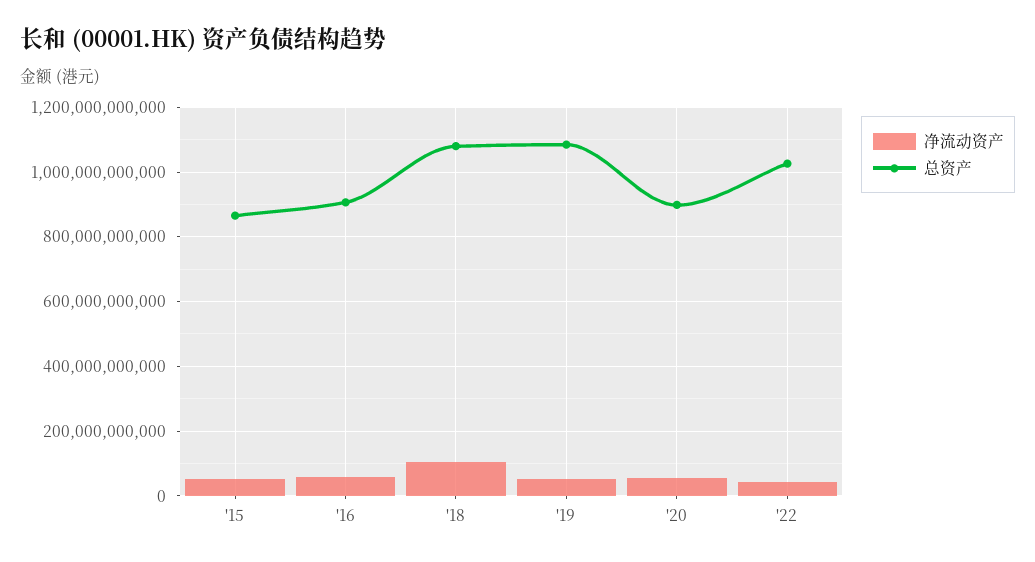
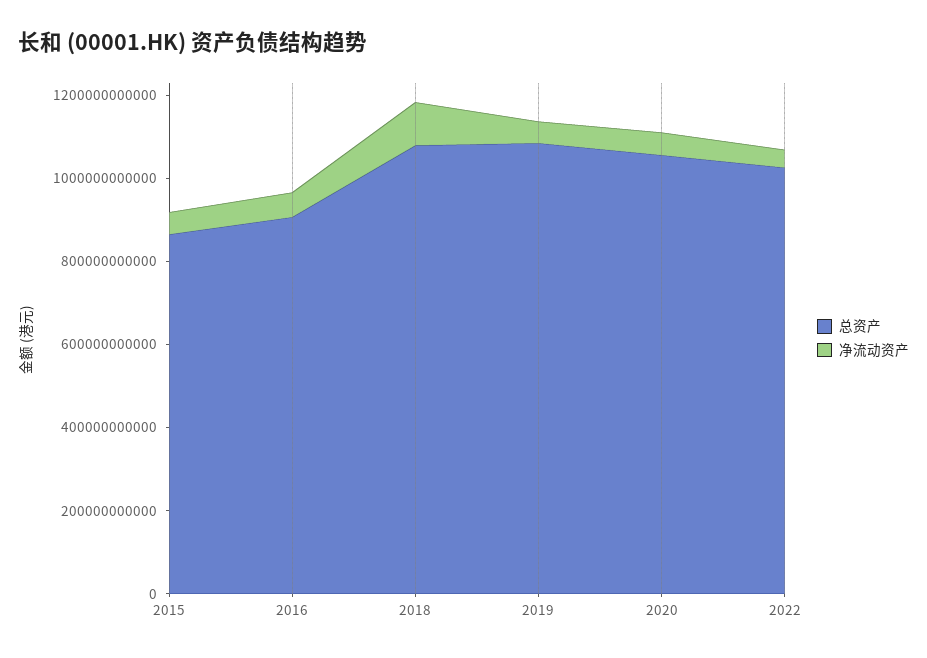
  {
    "净流动资产": {
      "'15": 60000000000,
      "'16": 60000000000,
      "'18": 100000000000,
      "'19": 60000000000,
      "'20": 60000000000,
      "'22": 40000000000
    },
    "总资产": {
      "'15": 860000000000,
      "'16": 900000000000,
      "'18": 1080000000000,
      "'19": 1080000000000,
-     "'20": 900000000000,
+     "'20": 1050000000000,
      "'22": 1020000000000
    }
  }

